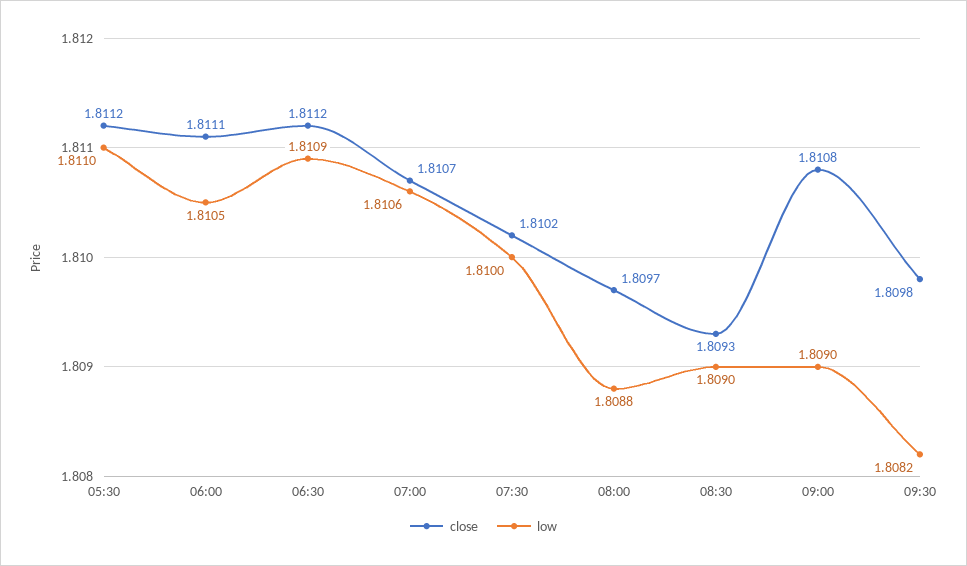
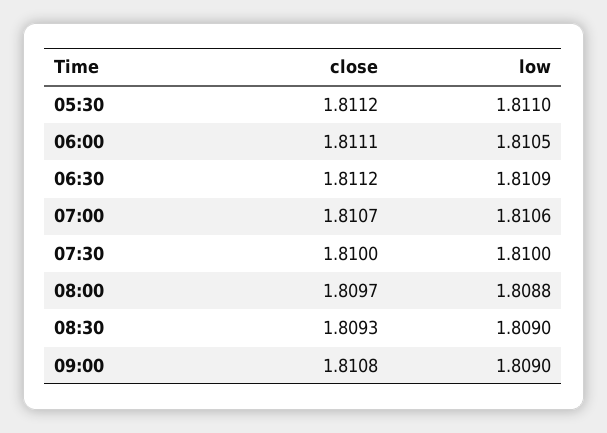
  {
    "close": {
      "05:30": 1.8112,
      "06:00": 1.8111,
      "06:30": 1.8112,
      "07:00": 1.8107,
-     "07:30": 1.8102,
+     "07:30": 1.81,
      "08:00": 1.8097,
      "08:30": 1.8093,
-     "09:00": 1.8108,
+     "09:00": 1.8108
-     "09:30": 1.8098
    },
    "low": {
      "05:30": 1.811,
      "06:00": 1.8105,
      "06:30": 1.8109,
      "07:00": 1.8106,
      "07:30": 1.81,
      "08:00": 1.8088,
      "08:30": 1.809,
-     "09:00": 1.809,
+     "09:00": 1.809
-     "09:30": 1.8082
    }
  }

